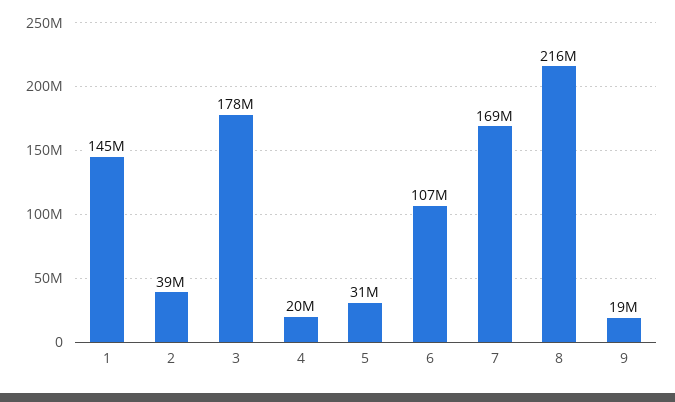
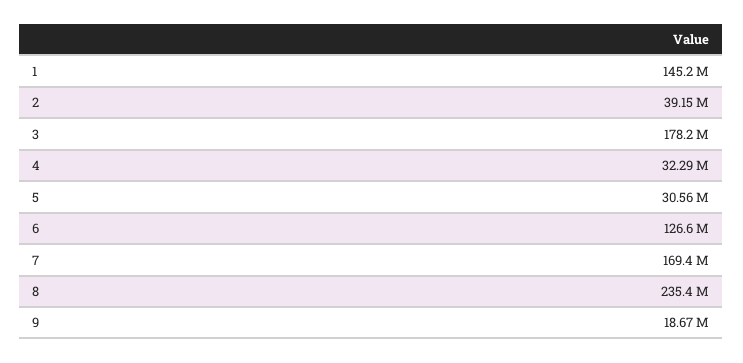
  {
    "1": 145200000,
    "2": 39150000,
    "3": 178200000,
-   "4": 20000000,
+   "4": 32290000,
    "5": 30560000,
-   "6": 107000000,
+   "6": 126600000,
    "7": 169400000,
-   "8": 216000000,
+   "8": 235400000,
    "9": 18670000
  }

